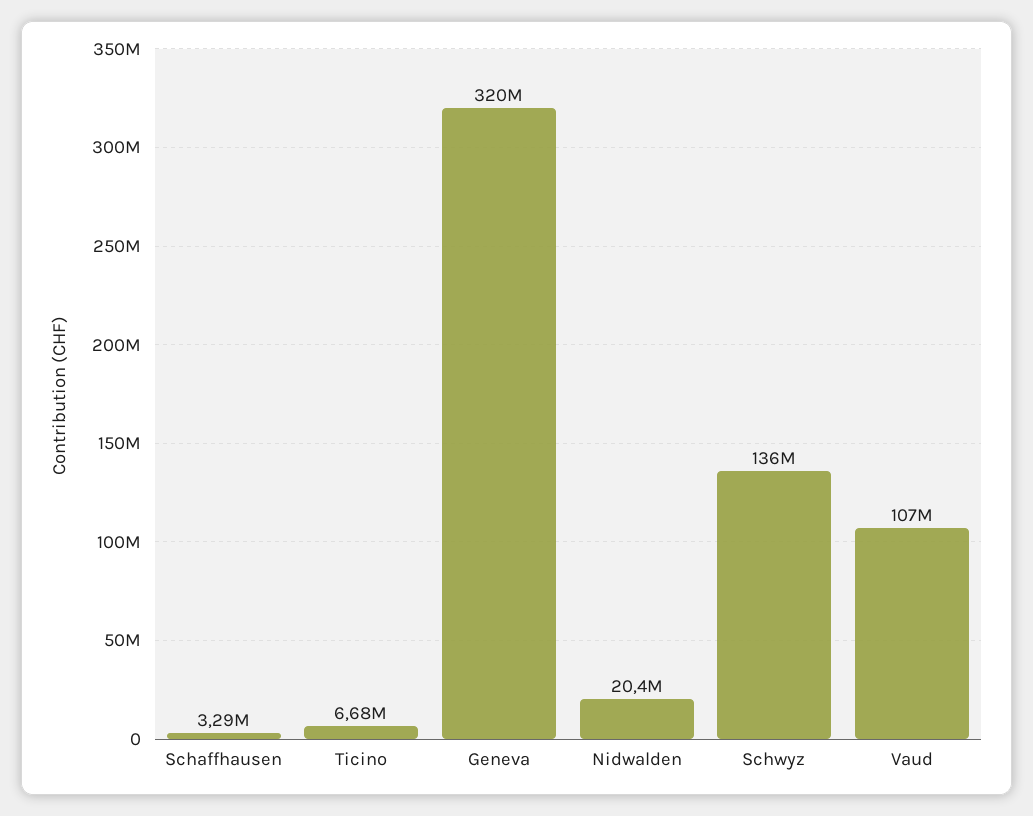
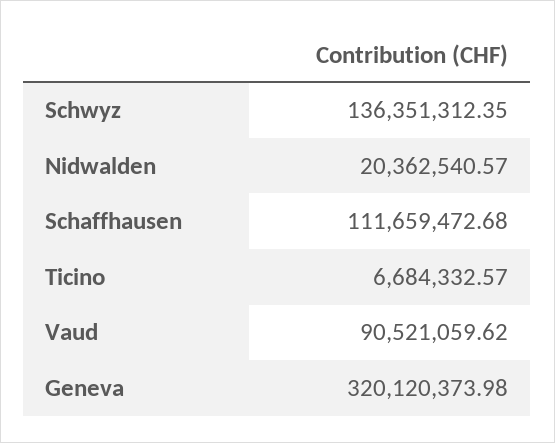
  {
-   "Schaffhausen": 3290000,
+   "Schaffhausen": 111659472.68,
    "Ticino": 6684332.57,
    "Geneva": 320120373.98,
    "Nidwalden": 20362540.57,
    "Schwyz": 136351312.35,
-   "Vaud": 107000000
+   "Vaud": 90521059.62
  }

